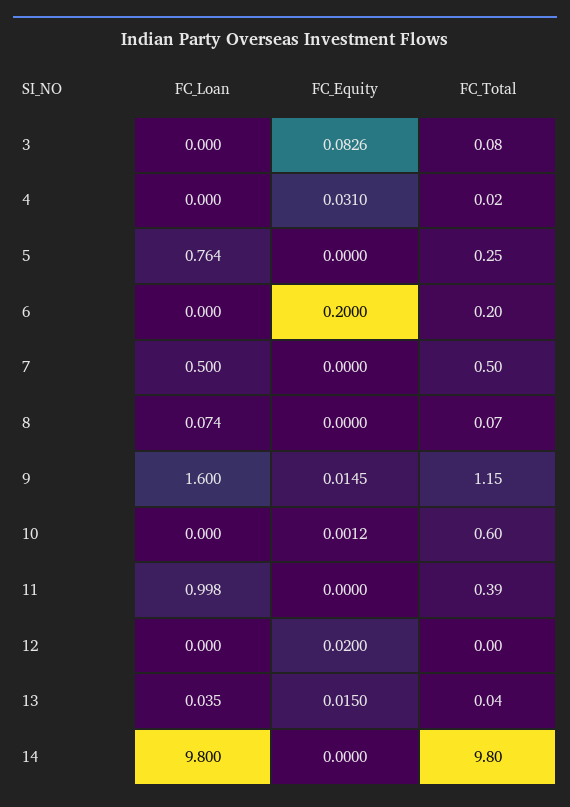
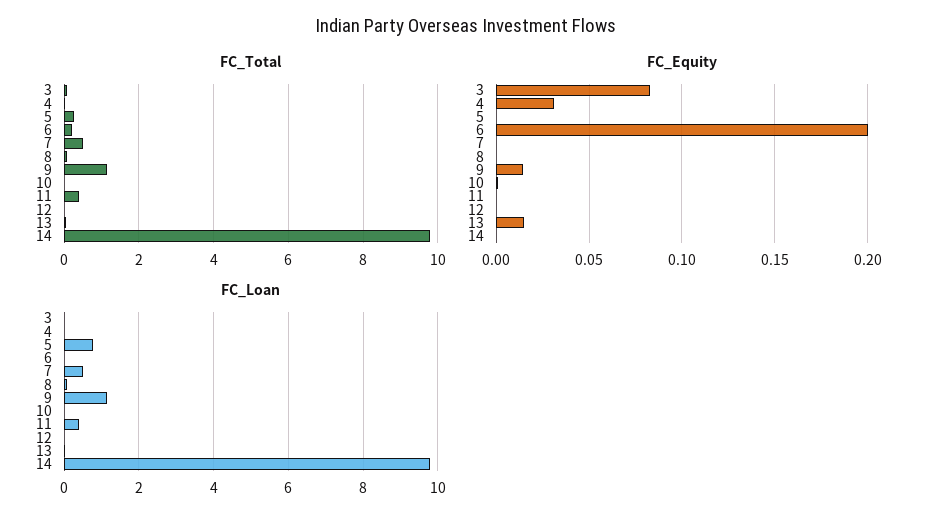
  {
    "FC_Loan": {
      "3": 0,
      "4": 0,
      "5": 0.764,
      "6": 0,
      "7": 0.5,
      "8": 0.074,
-     "9": 1.6,
+     "9": 1.2,
      "10": 0,
-     "11": 0.998,
+     "11": 0.4,
      "12": 0,
      "13": 0.035,
      "14": 9.8
    },
    "FC_Equity": {
      "3": 0.0826,
      "4": 0.031,
      "5": 0,
      "6": 0.2,
      "7": 0,
      "8": 0,
      "9": 0.0145,
      "10": 0.0012,
      "11": 0,
-     "12": 0.02,
+     "12": 0,
      "13": 0.015,
      "14": 0
    },
    "FC_Total": {
      "3": 0.08,
      "4": 0.02,
      "5": 0.25,
      "6": 0.2,
      "7": 0.5,
      "8": 0.07,
      "9": 1.15,
-     "10": 0.6,
+     "10": 0,
      "11": 0.39,
      "12": 0,
      "13": 0.04,
      "14": 9.8
    }
  }

